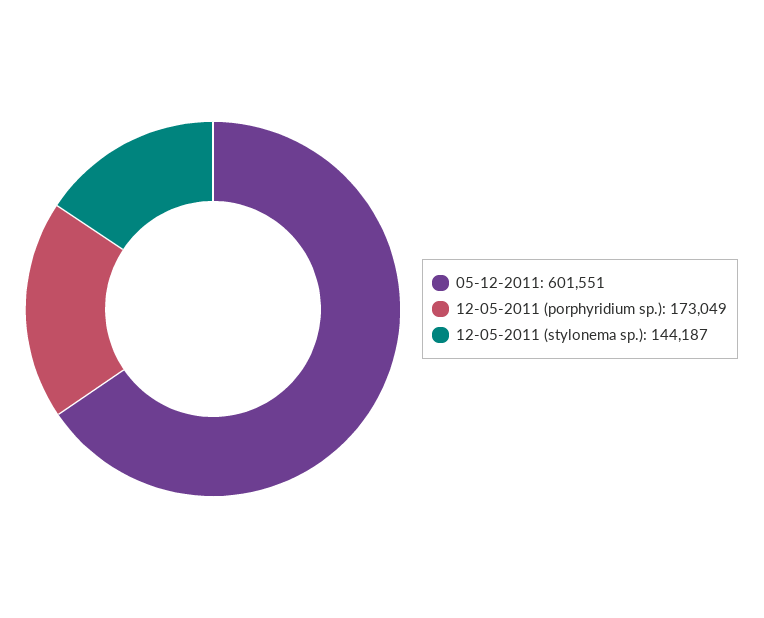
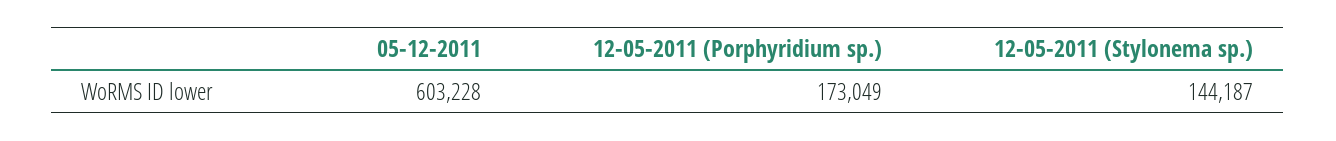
  {
-   "05-12-2011": 601551,
+   "05-12-2011": 603228,
    "12-05-2011 (porphyridium sp.)": 173049,
    "12-05-2011 (stylonema sp.)": 144187
  }

